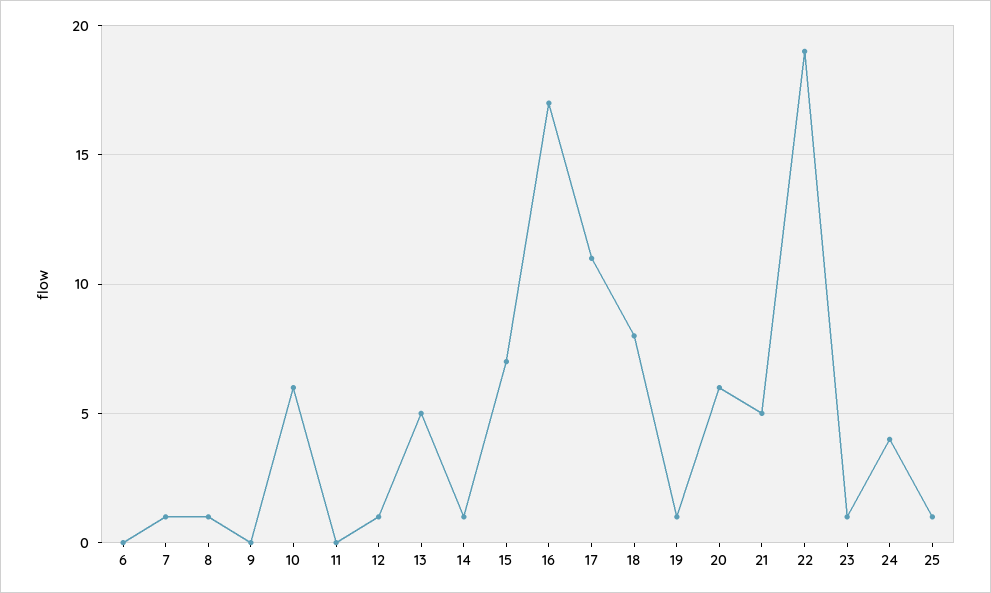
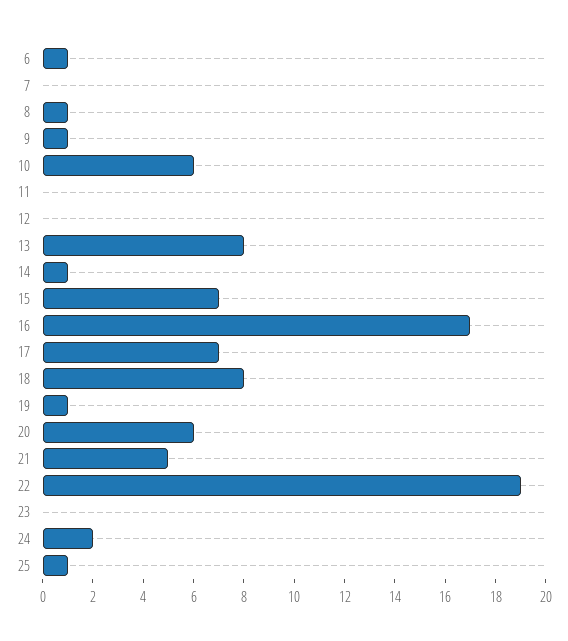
  {
-   "6": 0,
+   "6": 1,
-   "7": 1,
+   "7": 0,
    "8": 1,
-   "9": 0,
+   "9": 1,
    "10": 6,
    "11": 0,
-   "12": 1,
+   "12": 0,
-   "13": 5,
+   "13": 8,
    "14": 1,
    "15": 7,
    "16": 17,
-   "17": 11,
+   "17": 7,
    "18": 8,
    "19": 1,
    "20": 6,
    "21": 5,
    "22": 19,
-   "23": 1,
+   "23": 0,
-   "24": 4,
+   "24": 2,
    "25": 1
  }

